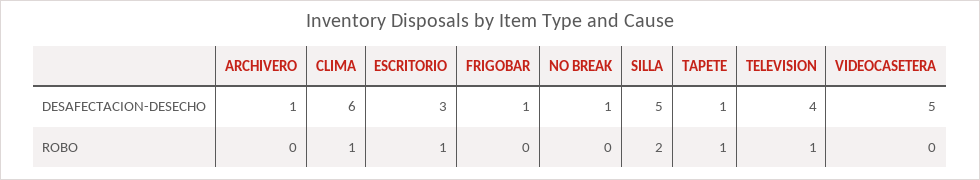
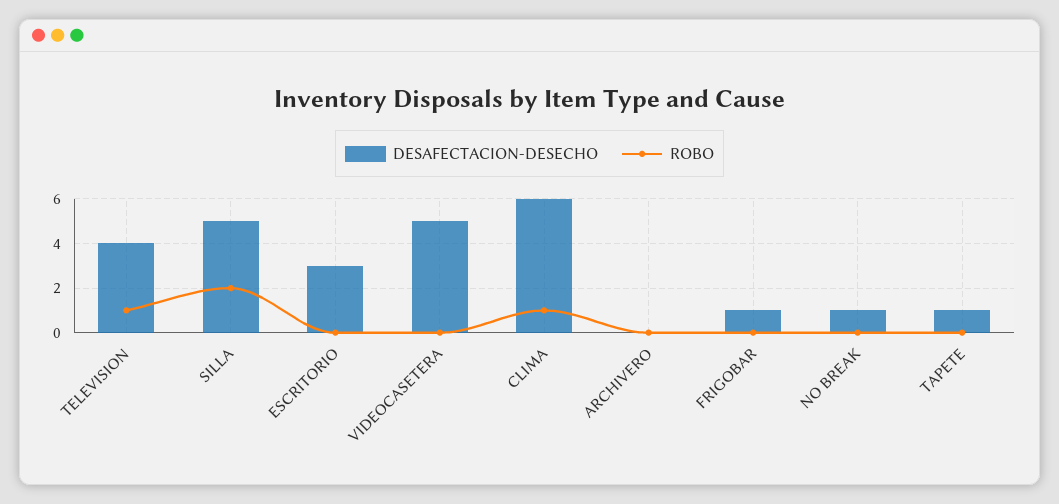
  {
    "DESAFECTACION-DESECHO": {
-     "ARCHIVERO": 1,
+     "ARCHIVERO": 0,
      "CLIMA": 6,
      "ESCRITORIO": 3,
      "FRIGOBAR": 1,
      "NO BREAK": 1,
      "SILLA": 5,
      "TAPETE": 1,
      "TELEVISION": 4,
      "VIDEOCASETERA": 5
    },
    "ROBO": {
      "ARCHIVERO": 0,
      "CLIMA": 1,
-     "ESCRITORIO": 1,
+     "ESCRITORIO": 0,
      "FRIGOBAR": 0,
      "NO BREAK": 0,
      "SILLA": 2,
-     "TAPETE": 1,
+     "TAPETE": 0,
      "TELEVISION": 1,
      "VIDEOCASETERA": 0
    }
  }

